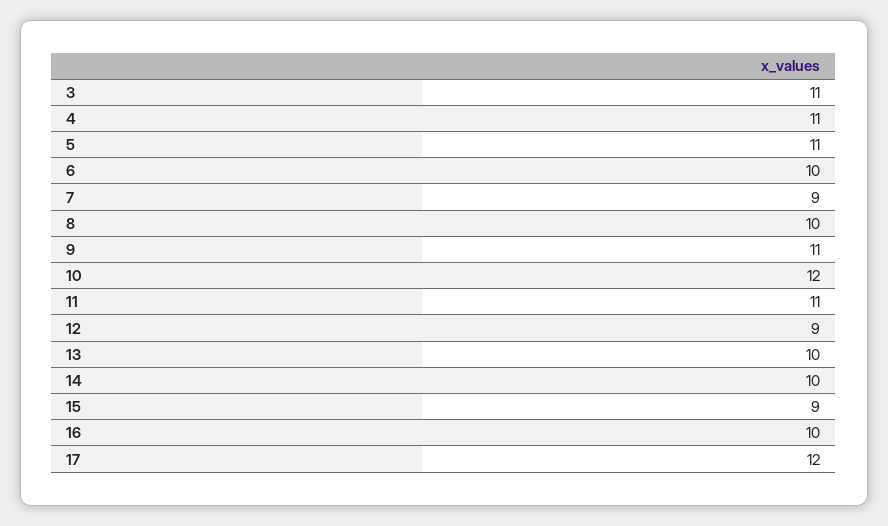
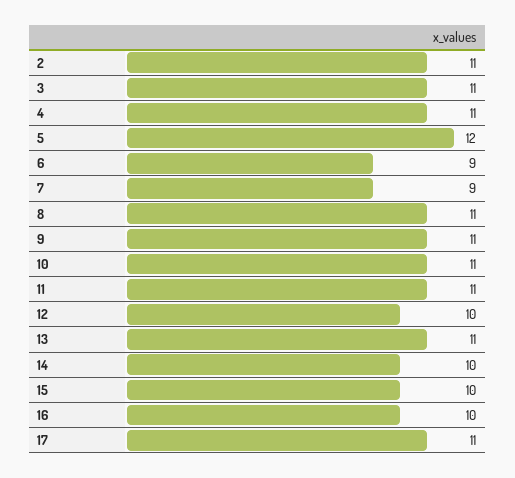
  {
    "3": 11,
    "4": 11,
-   "5": 11,
+   "5": 12,
-   "6": 10,
+   "6": 9,
    "7": 9,
-   "8": 10,
+   "8": 11,
    "9": 11,
-   "10": 12,
+   "10": 11,
    "11": 11,
-   "12": 9,
+   "12": 10,
-   "13": 10,
+   "13": 11,
    "14": 10,
-   "15": 9,
+   "15": 10,
    "16": 10,
-   "17": 12
+   "17": 11,
+   "2": 11
  }

